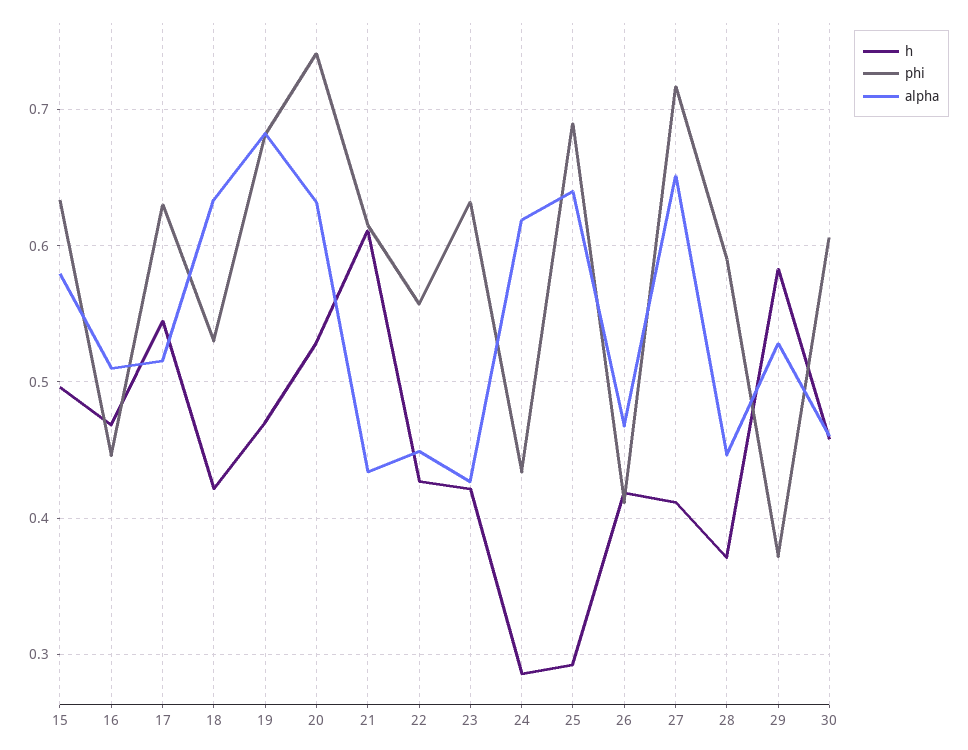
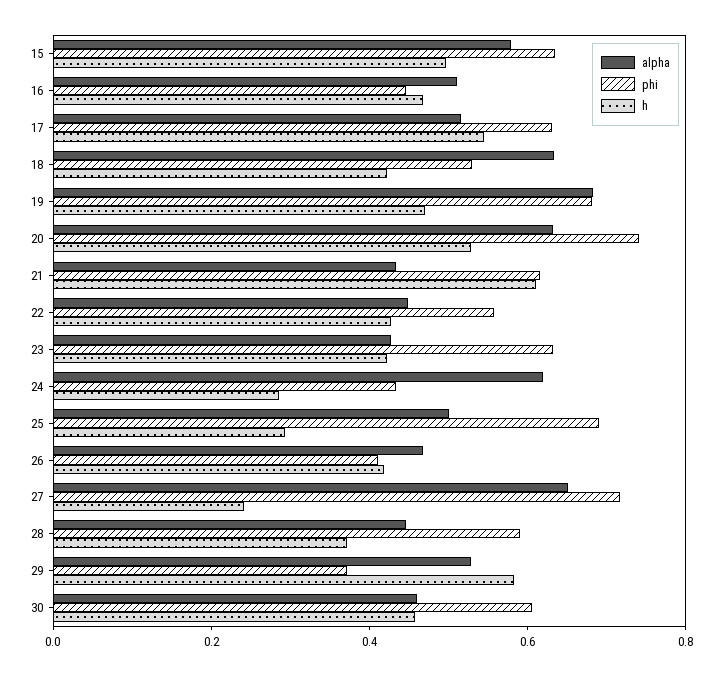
  {
    "h": {
      "15": 0.5,
      "16": 0.47,
      "17": 0.54,
      "18": 0.42,
      "19": 0.47,
      "20": 0.53,
      "21": 0.61,
      "22": 0.43,
      "23": 0.42,
      "24": 0.29,
      "25": 0.29,
      "26": 0.42,
-     "27": 0.41,
+     "27": 0.25,
      "28": 0.37,
      "29": 0.58,
      "30": 0.46
    },
    "phi": {
      "15": 0.63,
      "16": 0.45,
      "17": 0.63,
      "18": 0.53,
      "19": 0.68,
      "20": 0.74,
      "21": 0.62,
      "22": 0.56,
      "23": 0.63,
      "24": 0.43,
      "25": 0.69,
      "26": 0.41,
      "27": 0.72,
      "28": 0.59,
      "29": 0.37,
      "30": 0.61
    },
    "alpha": {
      "15": 0.58,
      "16": 0.51,
      "17": 0.52,
      "18": 0.63,
      "19": 0.68,
      "20": 0.63,
      "21": 0.43,
      "22": 0.45,
      "23": 0.43,
      "24": 0.62,
-     "25": 0.64,
+     "25": 0.5,
      "26": 0.47,
      "27": 0.65,
      "28": 0.45,
      "29": 0.53,
      "30": 0.46
    }
  }

